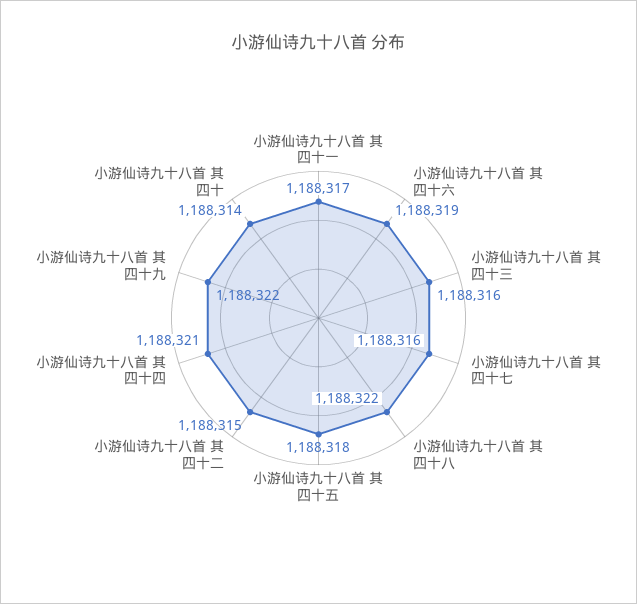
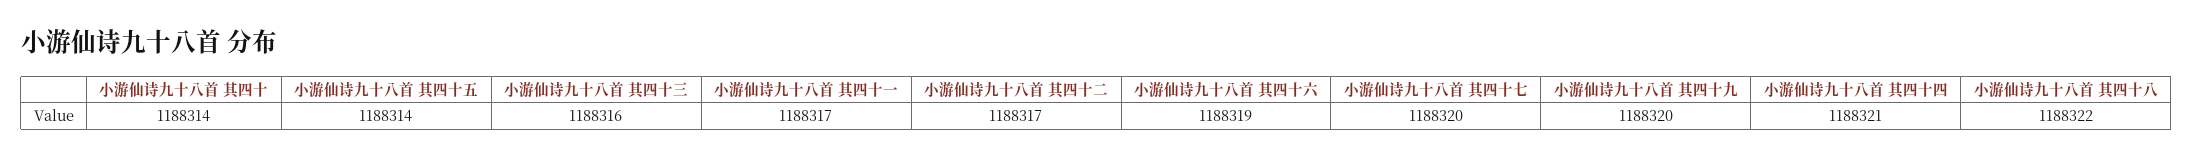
  {
    "小游仙诗九十八首 其四十一": 1188317,
    "小游仙诗九十八首 其四十六": 1188319,
    "小游仙诗九十八首 其四十三": 1188316,
-   "小游仙诗九十八首 其四十七": 1188316,
+   "小游仙诗九十八首 其四十七": 1188320,
    "小游仙诗九十八首 其四十八": 1188322,
-   "小游仙诗九十八首 其四十五": 1188318,
+   "小游仙诗九十八首 其四十五": 1188314,
-   "小游仙诗九十八首 其四十二": 1188315,
+   "小游仙诗九十八首 其四十二": 1188317,
    "小游仙诗九十八首 其四十四": 1188321,
-   "小游仙诗九十八首 其四十九": 1188322,
+   "小游仙诗九十八首 其四十九": 1188320,
    "小游仙诗九十八首 其四十": 1188314
  }

